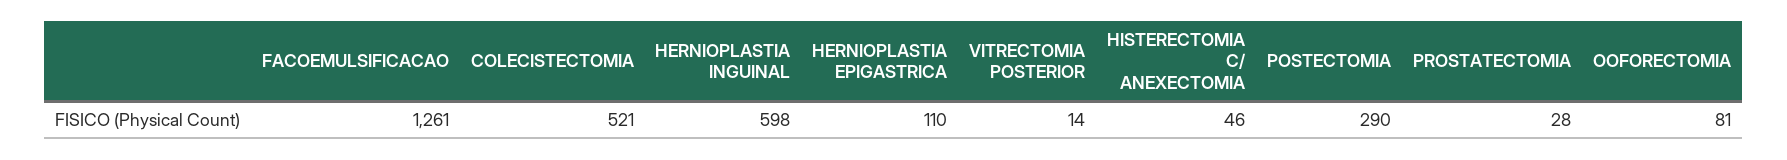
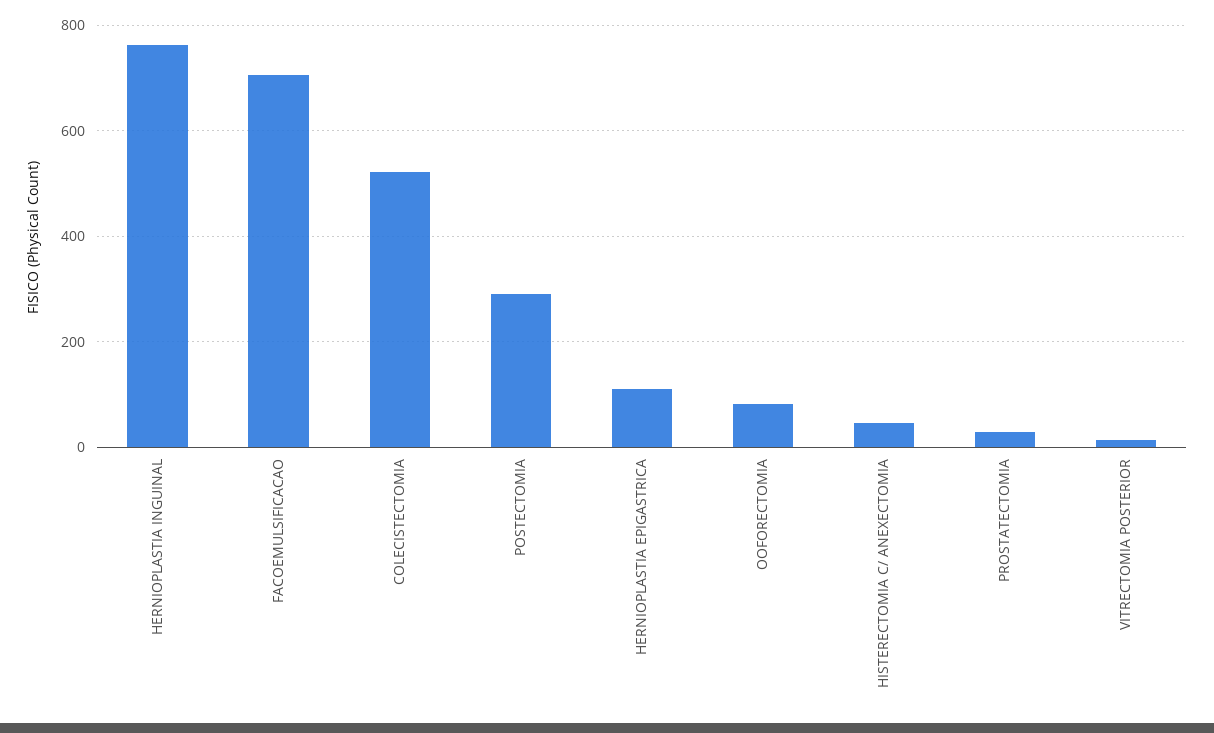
  {
-   "FACOEMULSIFICACAO": 1261,
+   "FACOEMULSIFICACAO": 700,
    "COLECISTECTOMIA": 521,
-   "HERNIOPLASTIA INGUINAL": 598,
+   "HERNIOPLASTIA INGUINAL": 760,
    "HERNIOPLASTIA EPIGASTRICA": 110,
    "VITRECTOMIA POSTERIOR": 14,
    "HISTERECTOMIA C/ ANEXECTOMIA": 46,
    "POSTECTOMIA": 290,
    "PROSTATECTOMIA": 28,
    "OOFORECTOMIA": 81
  }

